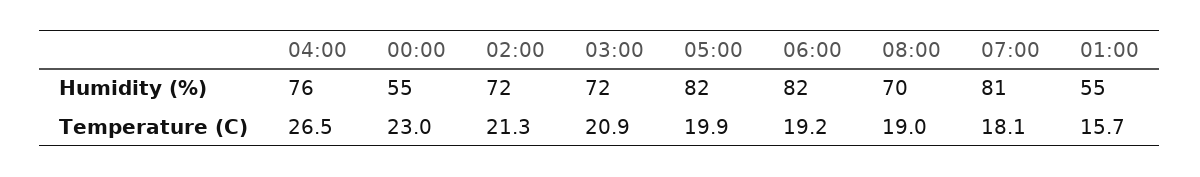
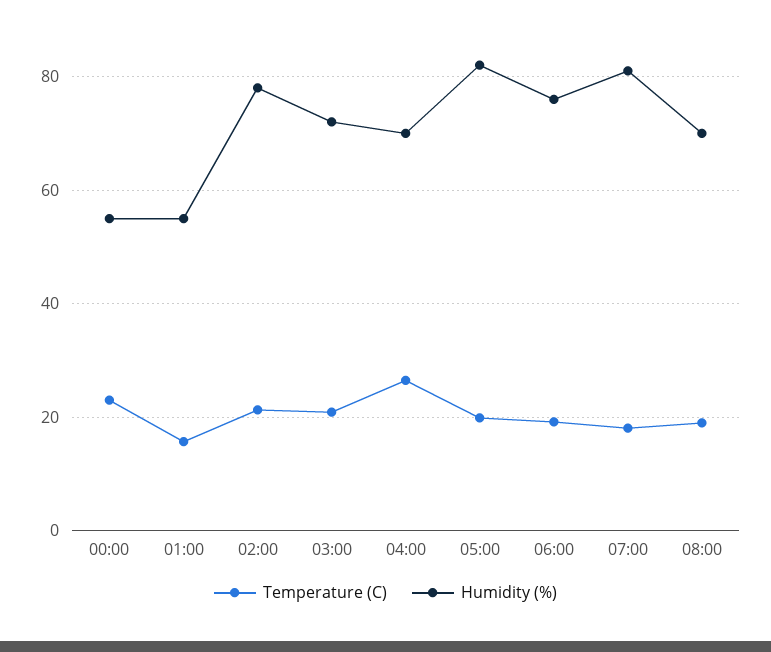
  {
    "Humidity (%)": {
-     "04:00": 76,
+     "04:00": 70,
      "00:00": 55,
-     "02:00": 72,
+     "02:00": 78,
      "03:00": 72,
      "05:00": 82,
-     "06:00": 82,
+     "06:00": 76,
      "08:00": 70,
      "07:00": 81,
      "01:00": 55
    },
    "Temperature (C)": {
      "04:00": 26.5,
      "00:00": 23,
      "02:00": 21.3,
      "03:00": 20.9,
      "05:00": 19.9,
      "06:00": 19.2,
      "08:00": 19,
      "07:00": 18.1,
      "01:00": 15.7
    }
  }

